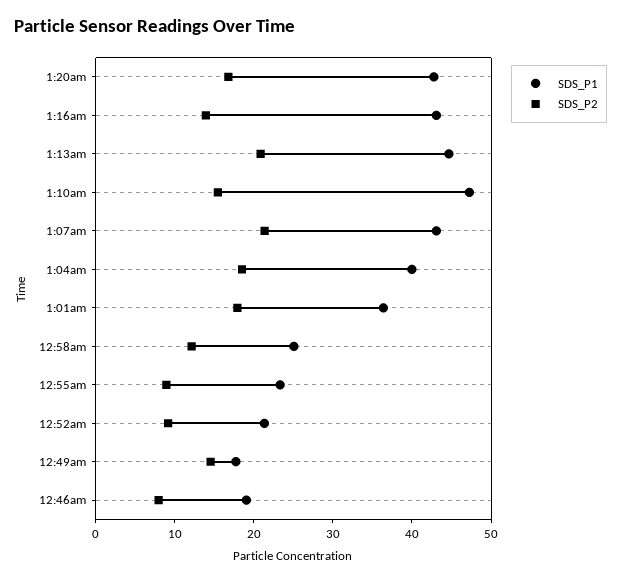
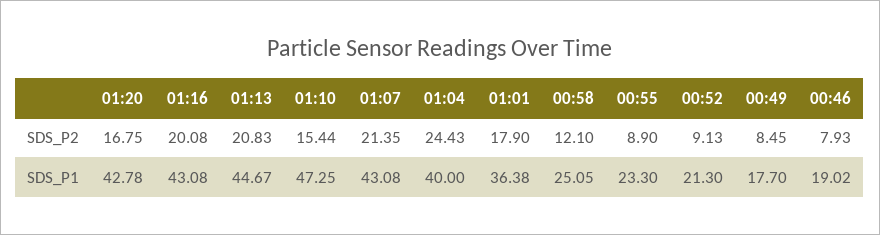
  {
    "SDS_P1": {
      "1:20am": 42.78,
      "1:16am": 43.08,
      "1:13am": 44.67,
      "1:10am": 47.25,
      "1:07am": 43.08,
      "1:04am": 40,
      "1:01am": 36.38,
      "12:58am": 25.05,
      "12:55am": 23.3,
      "12:52am": 21.3,
      "12:49am": 17.7,
      "12:46am": 19.02
    },
    "SDS_P2": {
      "1:20am": 16.75,
-     "1:16am": 14,
+     "1:16am": 20.08,
      "1:13am": 20.83,
      "1:10am": 15.44,
      "1:07am": 21.35,
-     "1:04am": 18,
+     "1:04am": 24.43,
      "1:01am": 17.9,
      "12:58am": 12.1,
      "12:55am": 8.9,
      "12:52am": 9.13,
-     "12:49am": 14,
+     "12:49am": 8.45,
      "12:46am": 7.93
    }
  }

